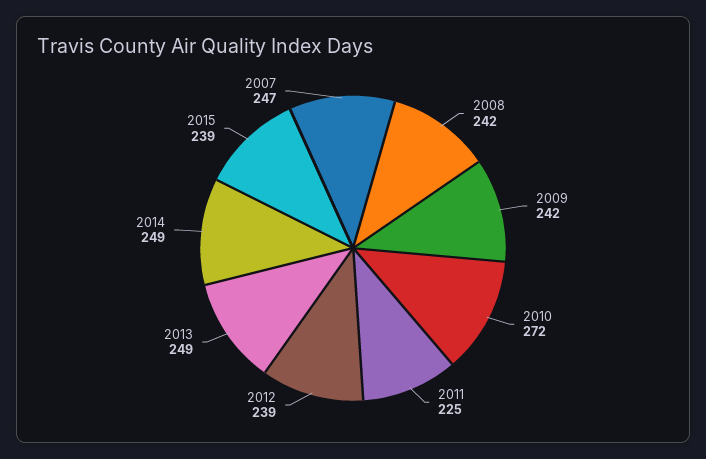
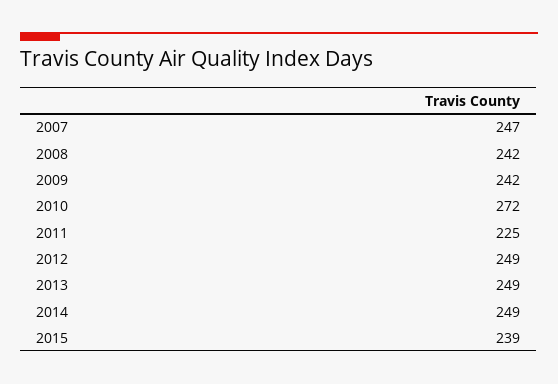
  {
    "2008": 242,
    "2009": 242,
    "2010": 272,
    "2011": 225,
-   "2012": 239,
+   "2012": 249,
    "2013": 249,
    "2014": 249,
    "2015": 239,
    "2007": 247
  }

